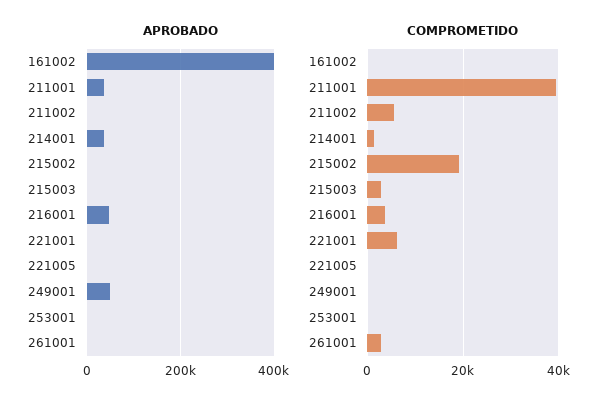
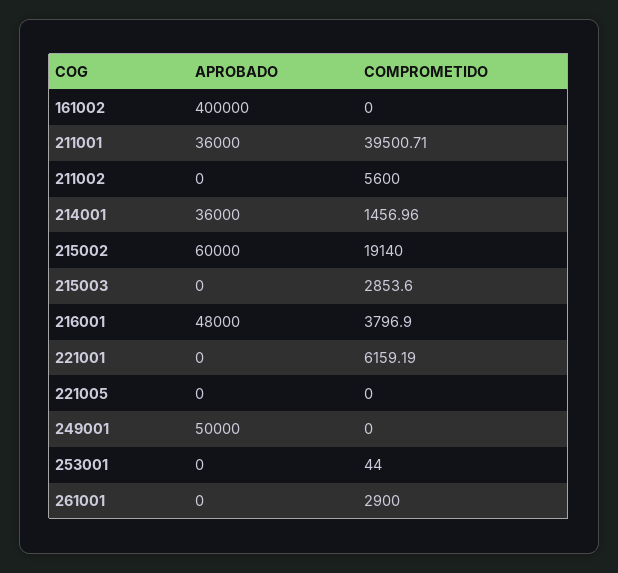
  {
    "APROBADO": {
      "161002": 400000,
      "211001": 36000,
      "211002": 0,
      "214001": 36000,
-     "215002": 0,
+     "215002": 60000,
      "215003": 0,
      "216001": 48000,
      "221001": 0,
      "221005": 0,
      "249001": 50000,
      "253001": 0,
      "261001": 0
    },
    "COMPROMETIDO": {
      "161002": 0,
      "211001": 39500.71,
      "211002": 5600,
      "214001": 1456.96,
      "215002": 19140,
      "215003": 2853.6,
      "216001": 3796.9,
      "221001": 6159.19,
      "221005": 0,
      "249001": 0,
      "253001": 44,
      "261001": 2900
    }
  }

